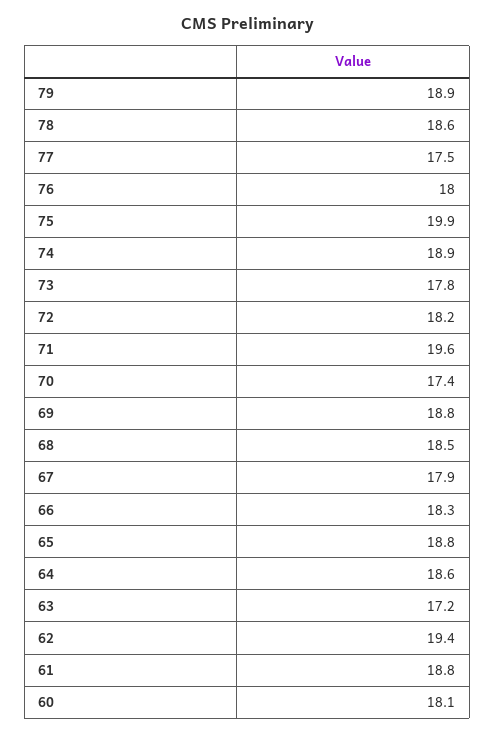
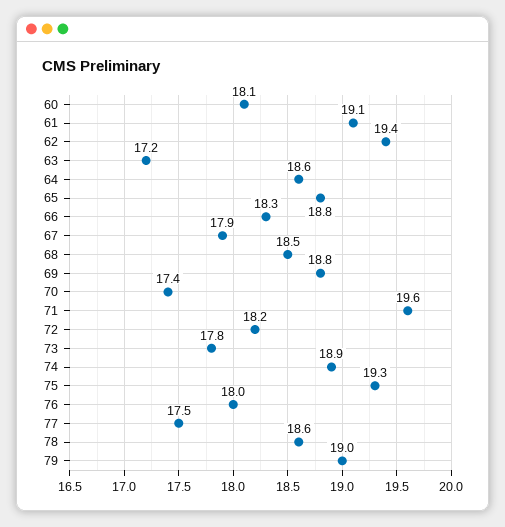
  {
-   "79": 18.9,
+   "79": 19,
    "78": 18.6,
    "77": 17.5,
    "76": 18,
-   "75": 19.9,
+   "75": 19.3,
    "74": 18.9,
    "73": 17.8,
    "72": 18.2,
    "71": 19.6,
    "70": 17.4,
    "69": 18.8,
    "68": 18.5,
    "67": 17.9,
    "66": 18.3,
    "65": 18.8,
    "64": 18.6,
    "63": 17.2,
    "62": 19.4,
-   "61": 18.8,
+   "61": 19.1,
    "60": 18.1
  }

